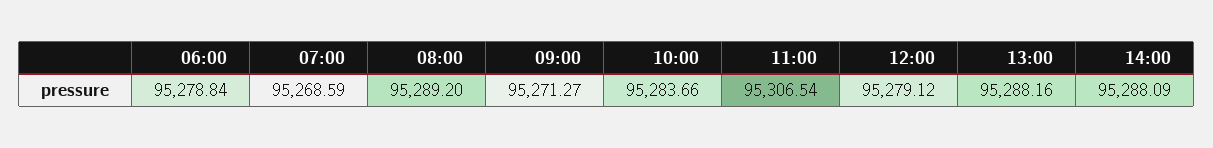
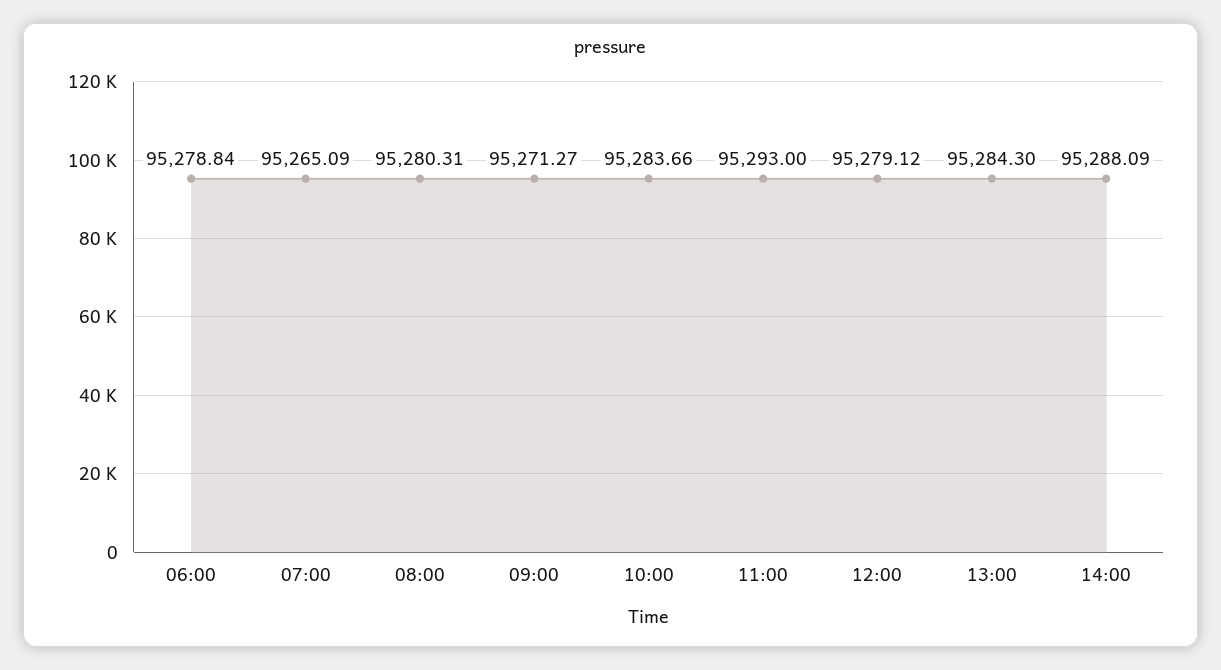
  {
    "06:00": 95278.84,
-   "07:00": 95268.59,
+   "07:00": 95265.09,
-   "08:00": 95289.2,
+   "08:00": 95280.31,
    "09:00": 95271.27,
    "10:00": 95283.66,
-   "11:00": 95306.54,
+   "11:00": 95293,
    "12:00": 95279.12,
-   "13:00": 95288.16,
+   "13:00": 95284.3,
    "14:00": 95288.09
  }

